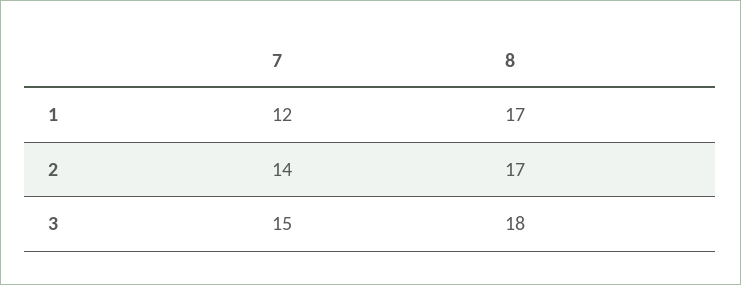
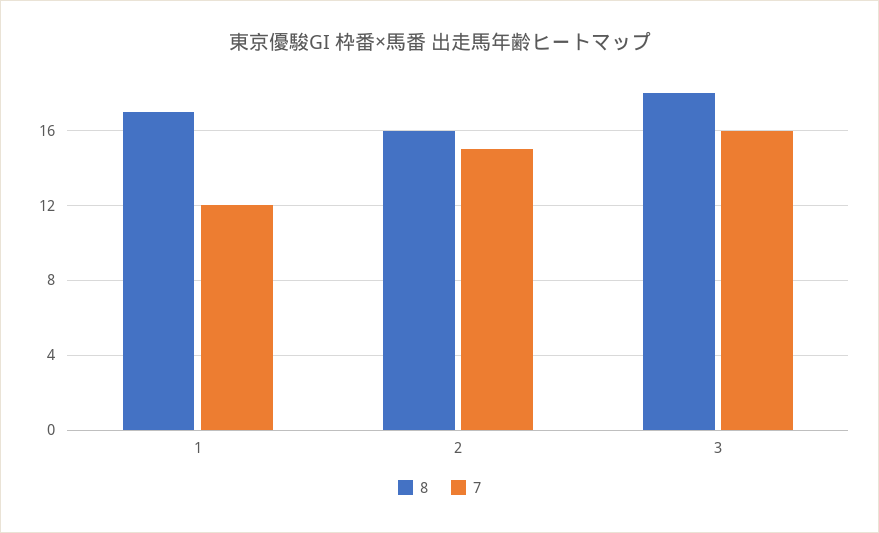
  {
    "7": {
      "1": 12,
-     "2": 14,
+     "2": 15,
-     "3": 15
+     "3": 16
    },
    "8": {
      "1": 17,
-     "2": 17,
+     "2": 16,
      "3": 18
    }
  }

